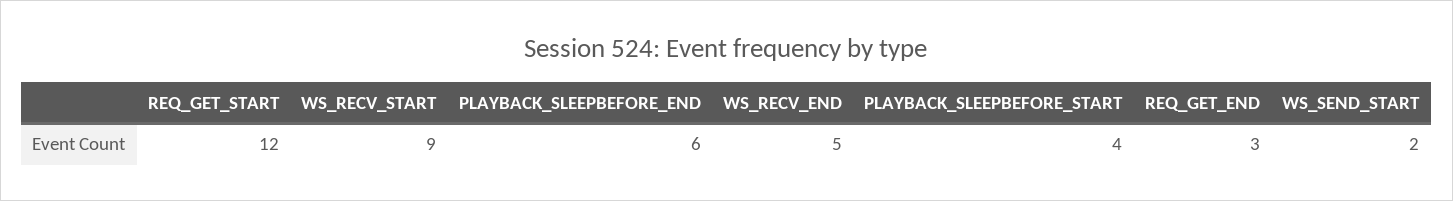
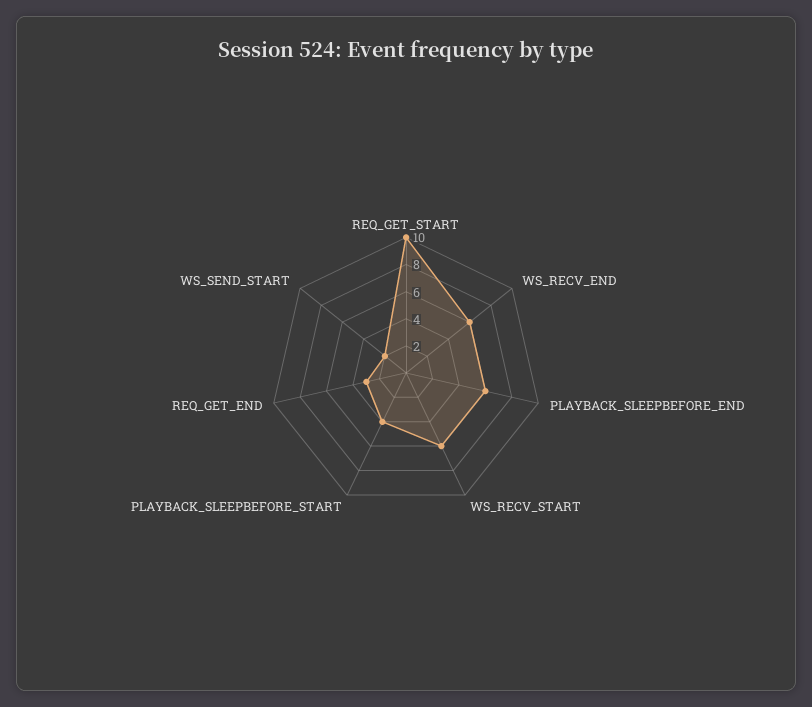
  {
-   "REQ_GET_START": 12,
+   "REQ_GET_START": 10,
-   "WS_RECV_START": 9,
+   "WS_RECV_START": 6,
    "PLAYBACK_SLEEPBEFORE_END": 6,
-   "WS_RECV_END": 5,
+   "WS_RECV_END": 6,
    "PLAYBACK_SLEEPBEFORE_START": 4,
    "REQ_GET_END": 3,
    "WS_SEND_START": 2
  }

